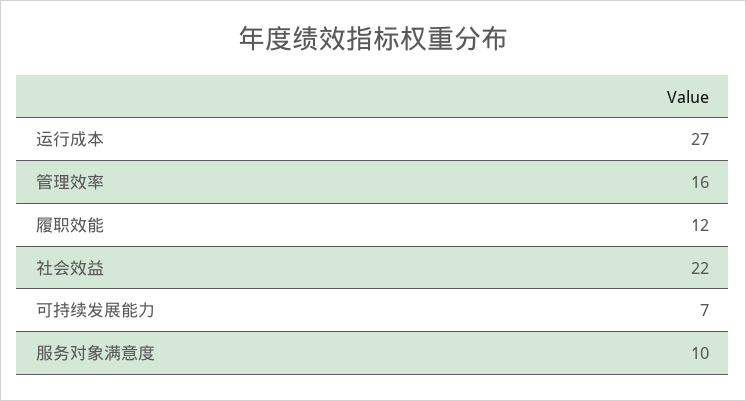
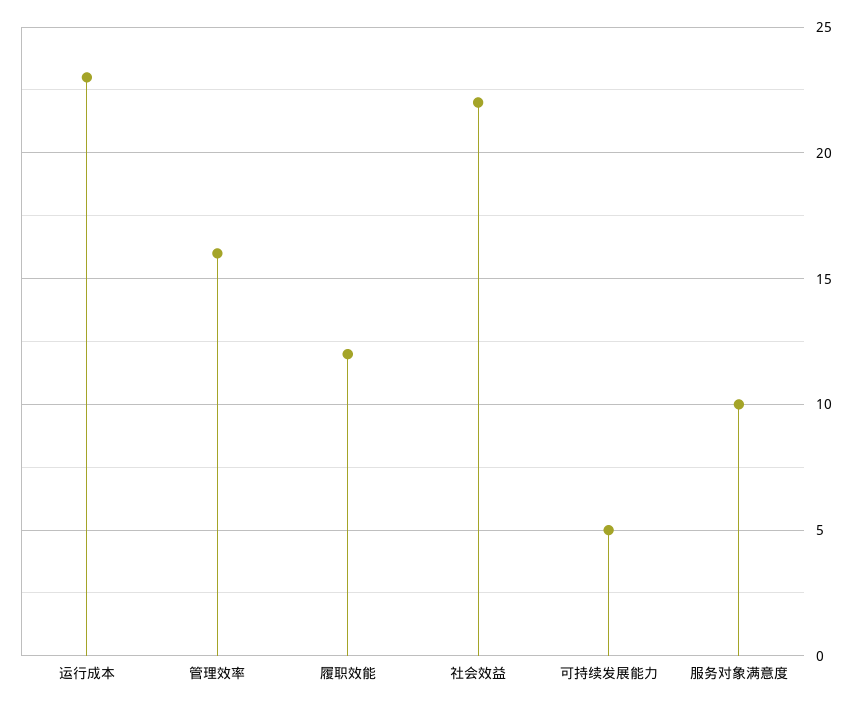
  {
-   "运行成本": 27,
+   "运行成本": 23,
    "管理效率": 16,
    "履职效能": 12,
    "社会效益": 22,
-   "可持续发展能力": 7,
+   "可持续发展能力": 5,
    "服务对象满意度": 10
  }

